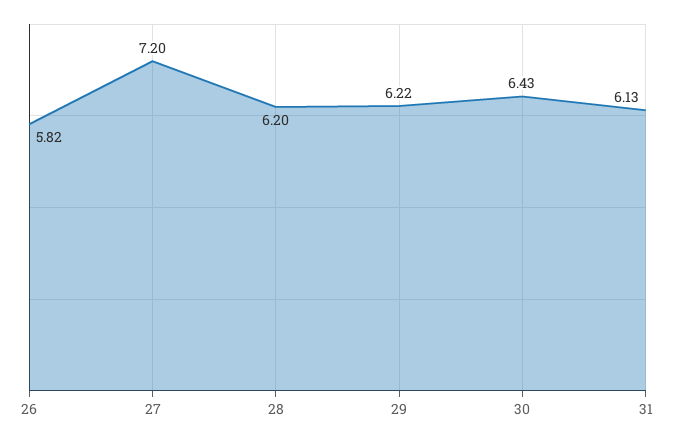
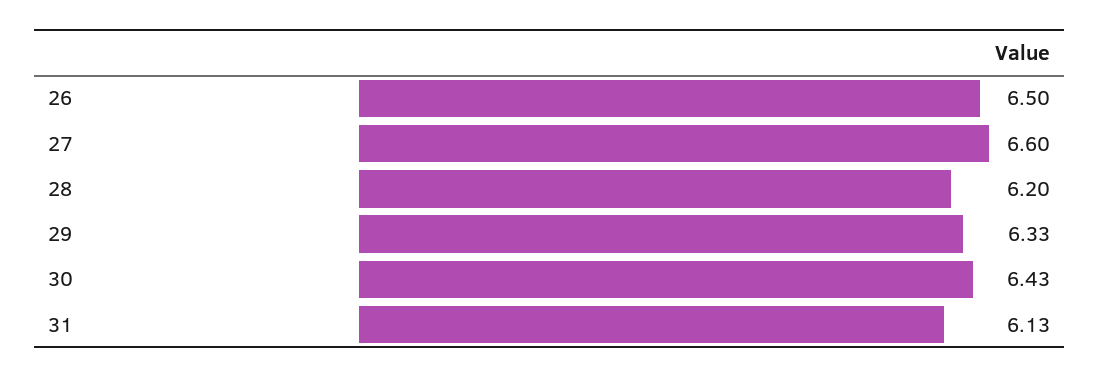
  {
-   "26": 5.82,
+   "26": 6.5,
-   "27": 7.2,
+   "27": 6.6,
    "28": 6.2,
-   "29": 6.22,
+   "29": 6.33,
    "30": 6.43,
    "31": 6.13
  }

